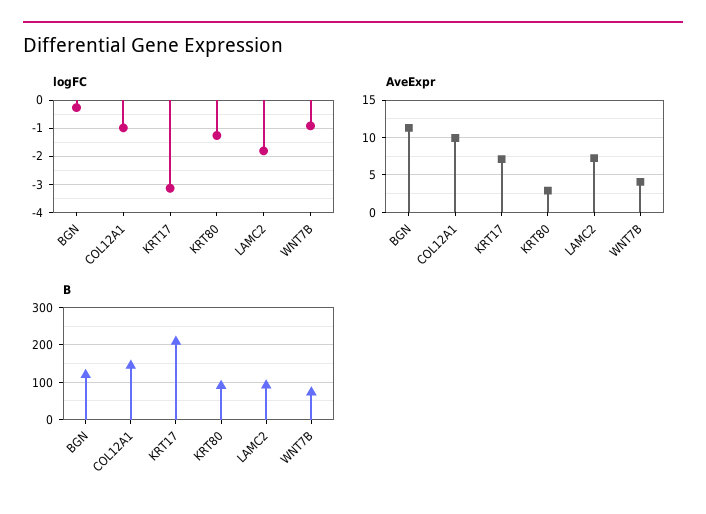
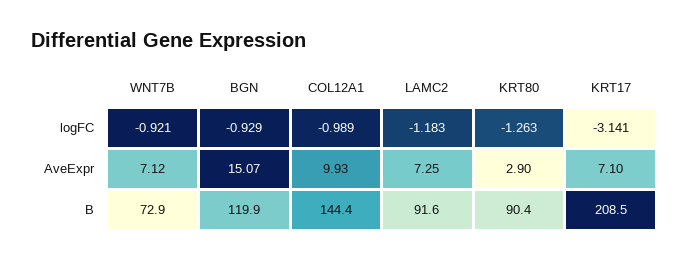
  {
    "logFC": {
-     "BGN": -0.25,
+     "BGN": -0.929,
      "COL12A1": -0.989,
      "KRT17": -3.141,
      "KRT80": -1.263,
-     "LAMC2": -1.75,
+     "LAMC2": -1.183,
      "WNT7B": -0.921
    },
    "AveExpr": {
-     "BGN": 11,
+     "BGN": 15.07,
      "COL12A1": 9.93,
      "KRT17": 7.1,
      "KRT80": 2.9,
      "LAMC2": 7.25,
-     "WNT7B": 4
+     "WNT7B": 7.12
    },
    "B": {
      "BGN": 119.9,
      "COL12A1": 144.4,
      "KRT17": 208.5,
      "KRT80": 90.4,
      "LAMC2": 91.6,
      "WNT7B": 72.9
    }
  }

